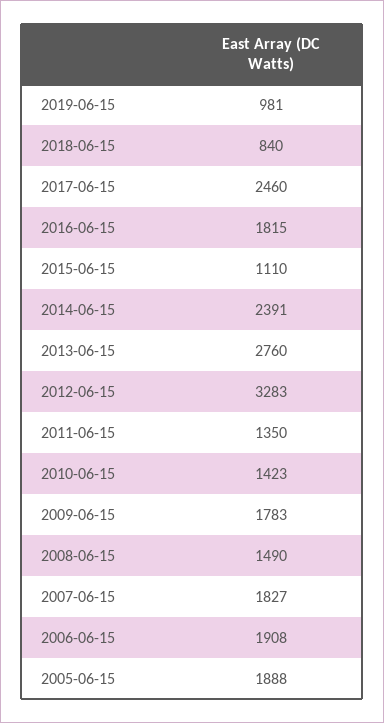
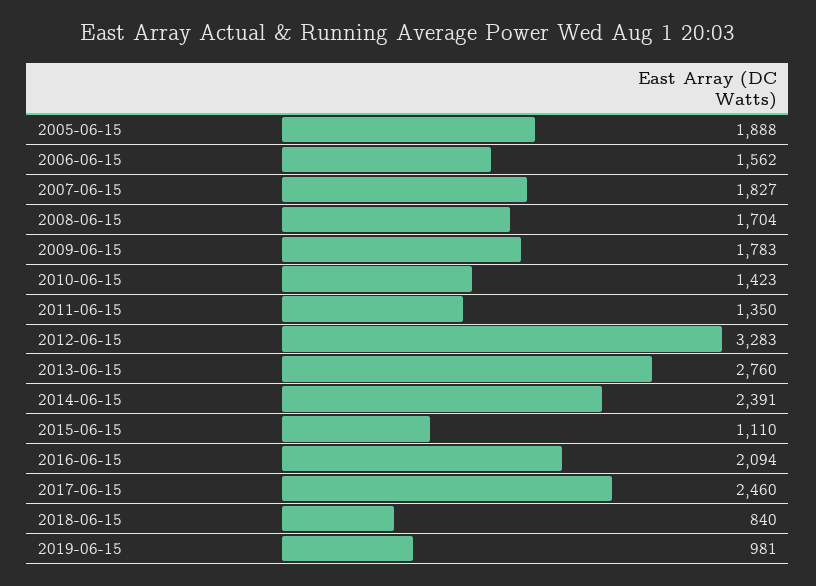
  {
    "2019-06-15": 981,
    "2018-06-15": 840,
    "2017-06-15": 2460,
-   "2016-06-15": 1815,
+   "2016-06-15": 2094,
    "2015-06-15": 1110,
    "2014-06-15": 2391,
    "2013-06-15": 2760,
    "2012-06-15": 3283,
    "2011-06-15": 1350,
    "2010-06-15": 1423,
    "2009-06-15": 1783,
-   "2008-06-15": 1490,
+   "2008-06-15": 1704,
    "2007-06-15": 1827,
-   "2006-06-15": 1908,
+   "2006-06-15": 1562,
    "2005-06-15": 1888
  }

